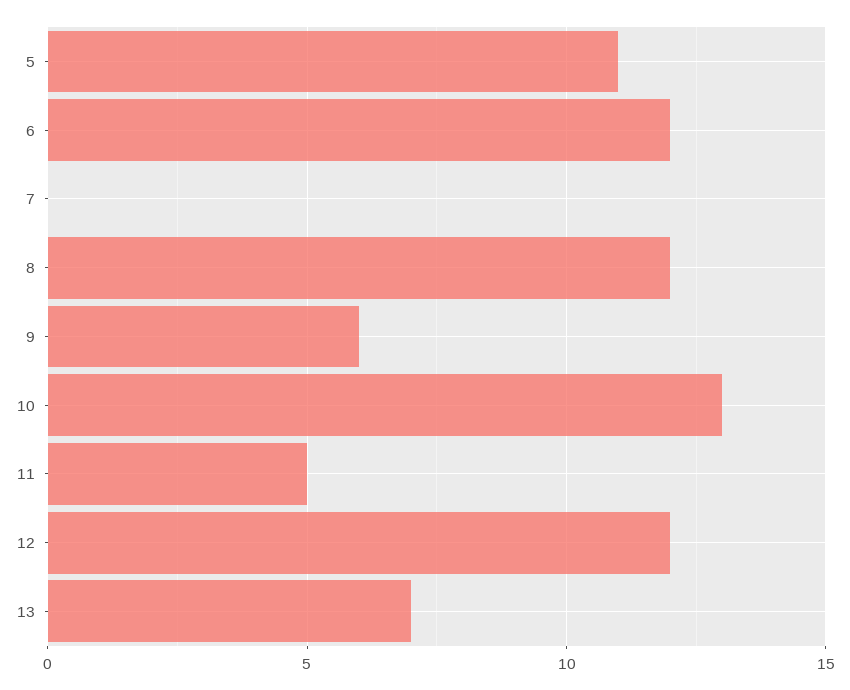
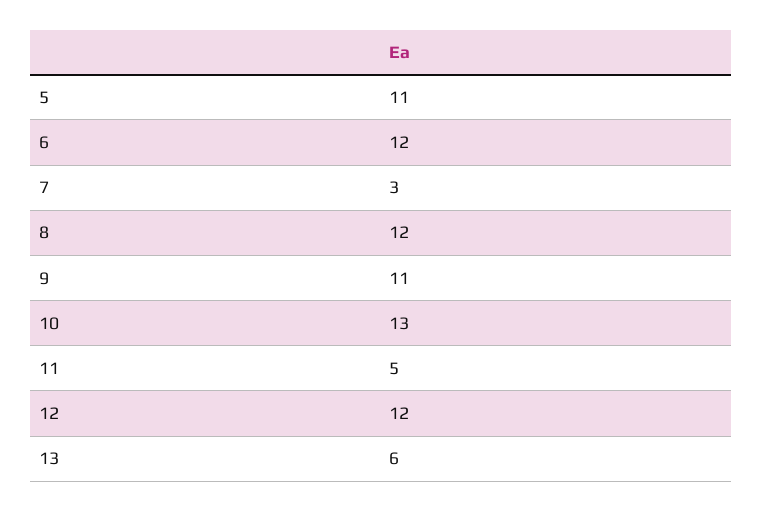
  {
    "5": 11,
    "6": 12,
-   "7": 0,
+   "7": 3,
    "8": 12,
-   "9": 6,
+   "9": 11,
    "10": 13,
    "11": 5,
    "12": 12,
-   "13": 7
+   "13": 6
  }

